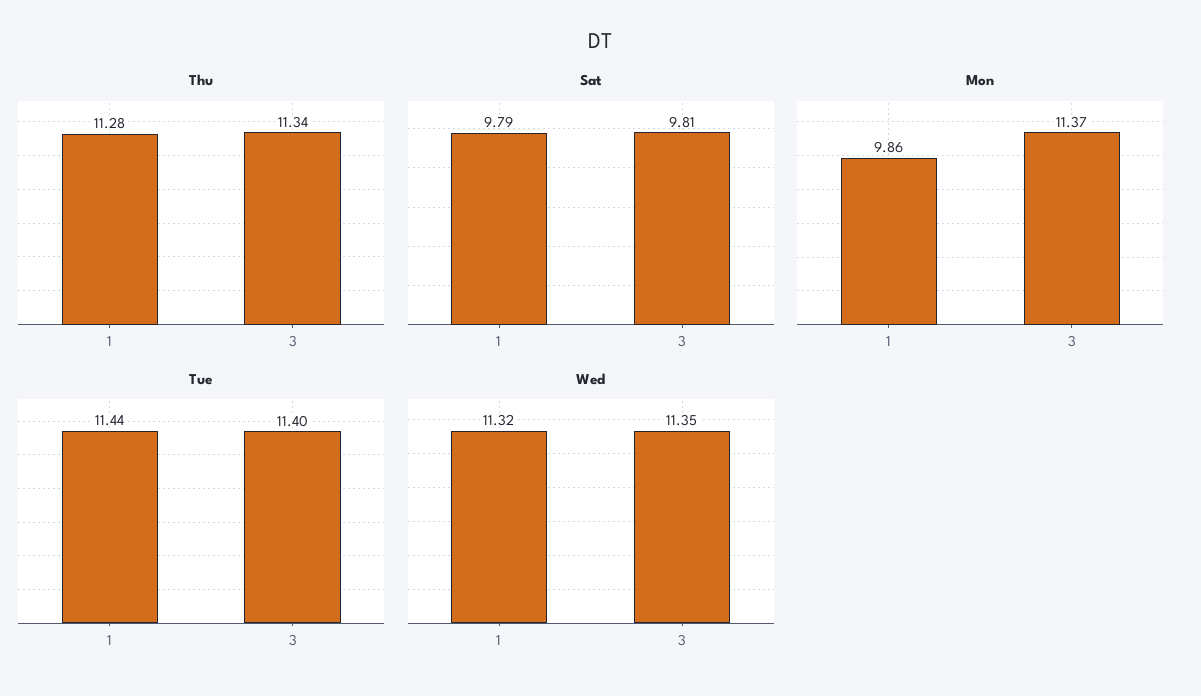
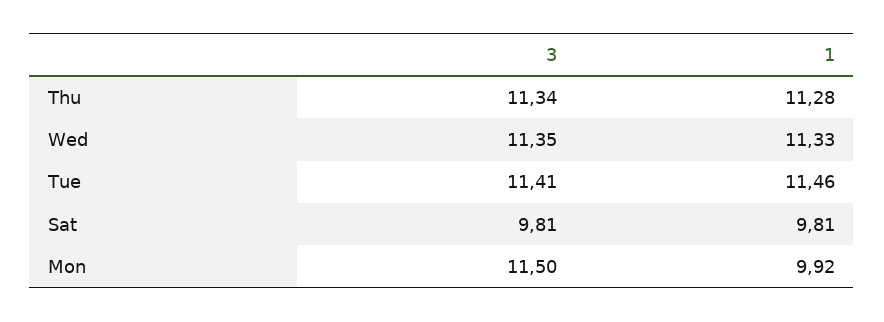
  {
    "Thu": {
      "1": 11.28,
      "3": 11.34
    },
    "Sat": {
-     "1": 9.79,
+     "1": 9.81,
      "3": 9.81
    },
    "Mon": {
-     "1": 9.86,
+     "1": 9.92,
-     "3": 11.37
+     "3": 11.5
    },
    "Tue": {
-     "1": 11.44,
+     "1": 11.46,
-     "3": 11.4
+     "3": 11.41
    },
    "Wed": {
-     "1": 11.32,
+     "1": 11.33,
      "3": 11.35
    }
  }

